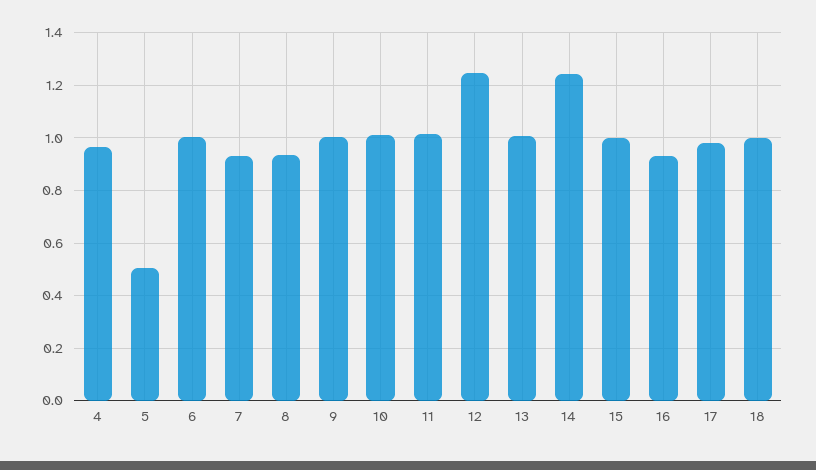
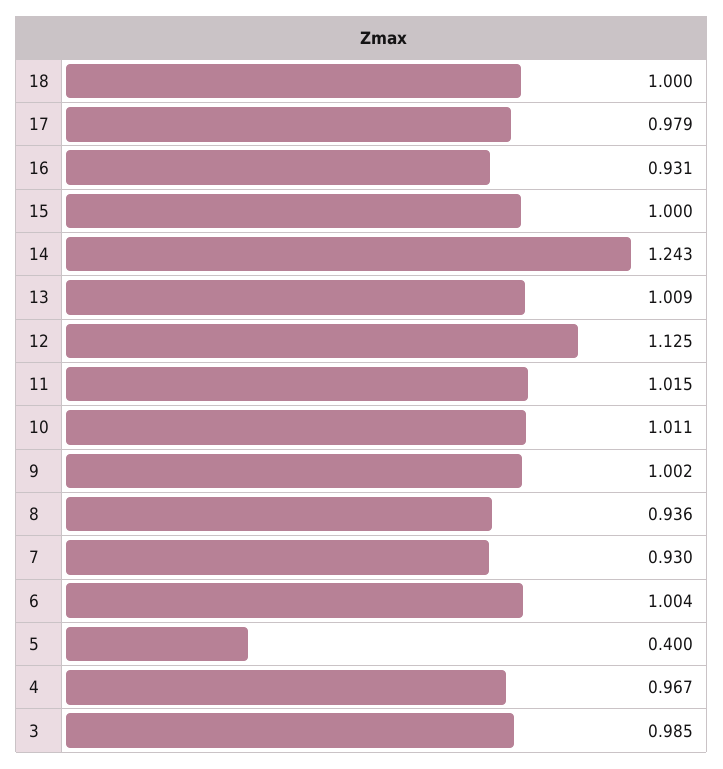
  {
    "4": 0.967,
-   "5": 0.5,
+   "5": 0.4,
    "6": 1.004,
    "7": 0.93,
    "8": 0.936,
    "9": 1.002,
    "10": 1.011,
    "11": 1.015,
-   "12": 1.25,
+   "12": 1.125,
    "13": 1.009,
    "14": 1.243,
    "15": 1,
    "16": 0.931,
    "17": 0.979,
-   "18": 1
+   "18": 1,
+   "3": 0.985
  }

